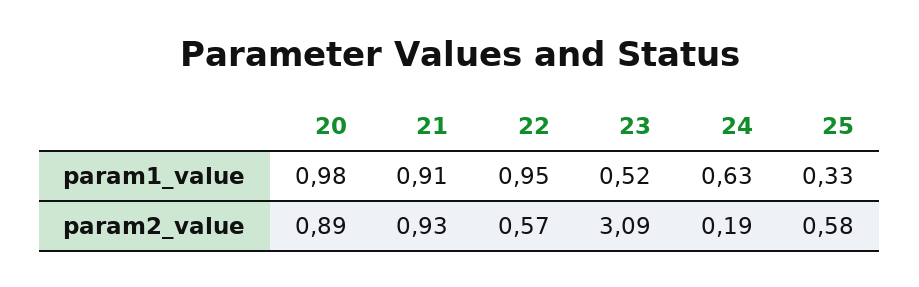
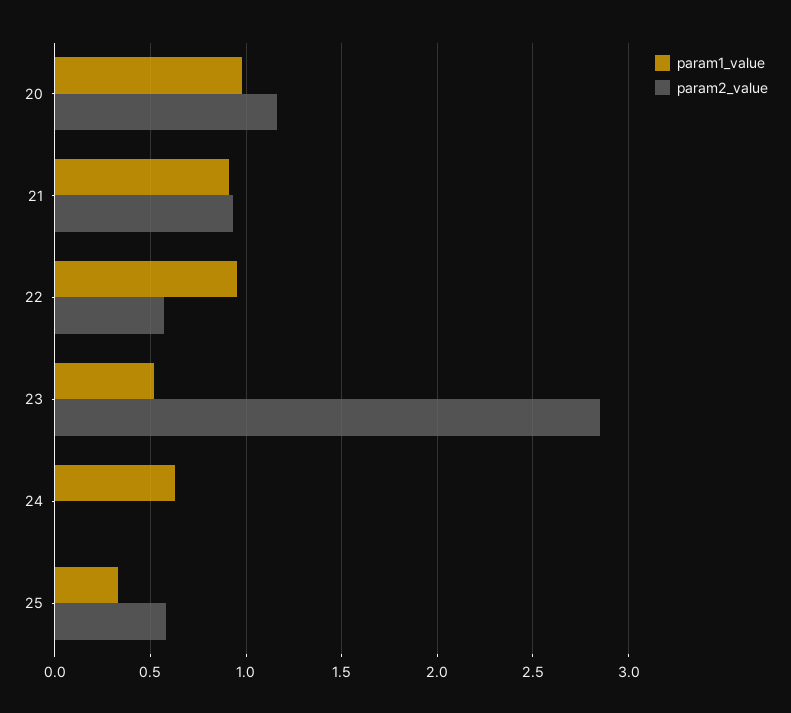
  {
    "param1_value": {
      "20": 0.98,
      "21": 0.91,
      "22": 0.95,
      "23": 0.52,
      "24": 0.63,
      "25": 0.33
    },
    "param2_value": {
-     "20": 0.89,
+     "20": 1.15,
      "21": 0.93,
      "22": 0.57,
-     "23": 3.09,
+     "23": 2.85,
-     "24": 0.19,
+     "24": 0,
      "25": 0.58
    }
  }

